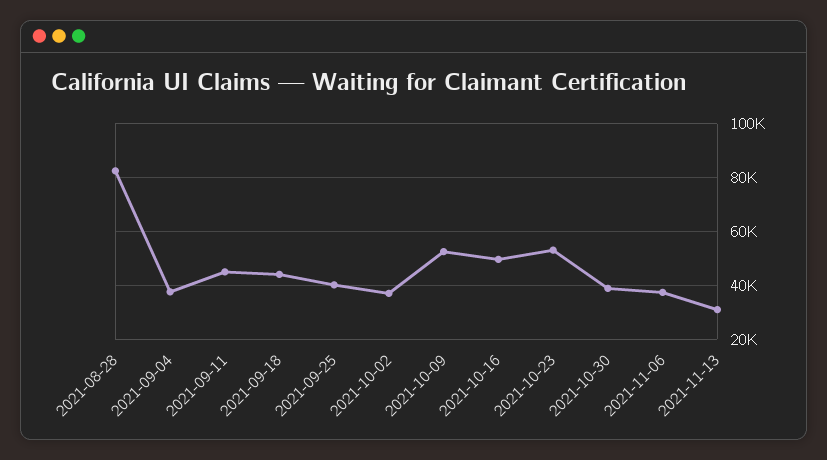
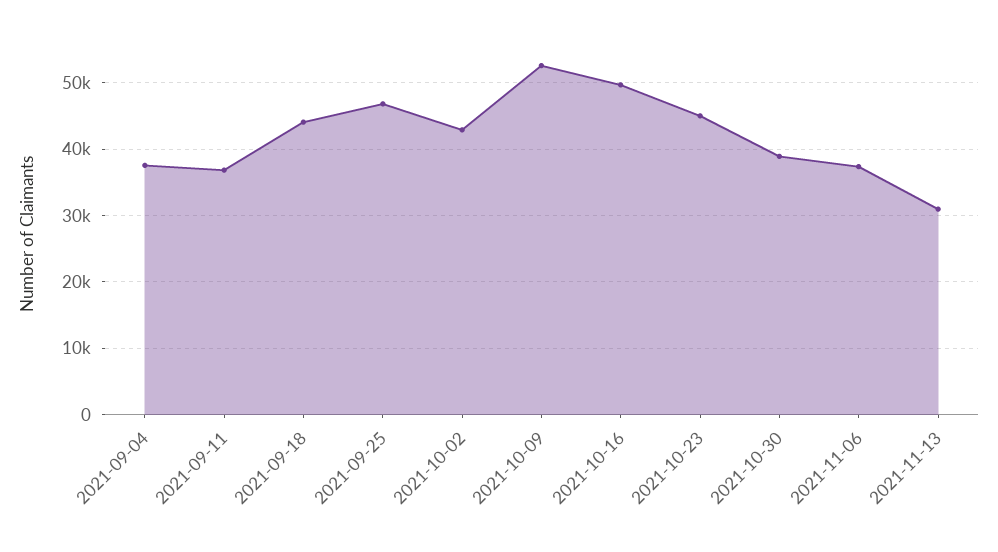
  {
-   "2021-08-28": 82500,
    "2021-09-04": 38000,
-   "2021-09-11": 45000,
+   "2021-09-11": 37000,
    "2021-09-18": 44000,
-   "2021-09-25": 40000,
+   "2021-09-25": 47000,
-   "2021-10-02": 37500,
+   "2021-10-02": 43000,
    "2021-10-09": 53000,
    "2021-10-16": 50000,
-   "2021-10-23": 52500,
+   "2021-10-23": 45000,
    "2021-10-30": 39000,
    "2021-11-06": 37000,
    "2021-11-13": 31000
  }

